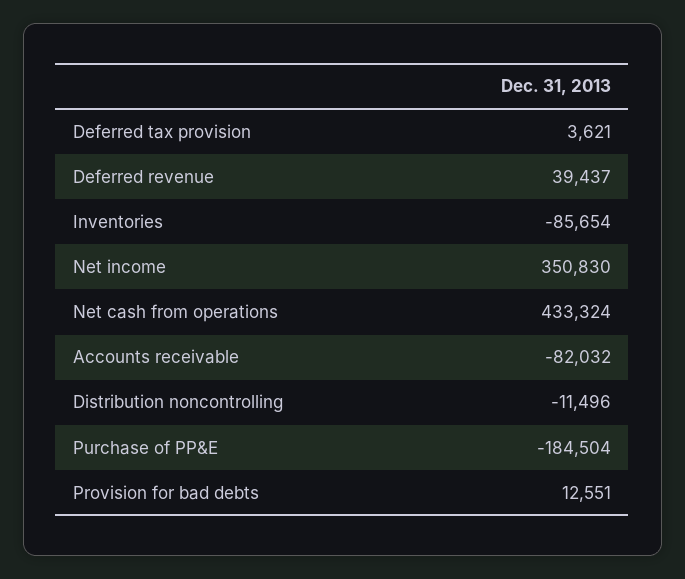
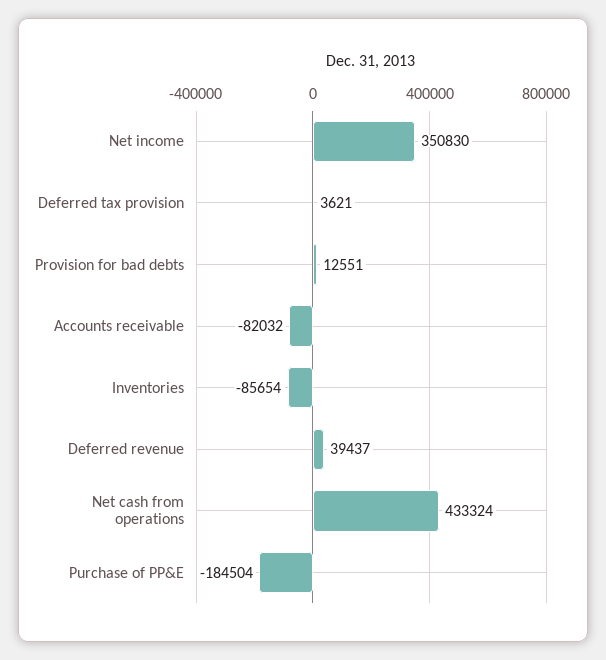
  {
    "Deferred tax provision": 3621,
    "Deferred revenue": 39437,
    "Inventories": -85654,
    "Net income": 350830,
    "Net cash from operations": 433324,
    "Accounts receivable": -82032,
-   "Distribution noncontrolling": -11496,
    "Purchase of PP&E": -184504,
    "Provision for bad debts": 12551
  }

